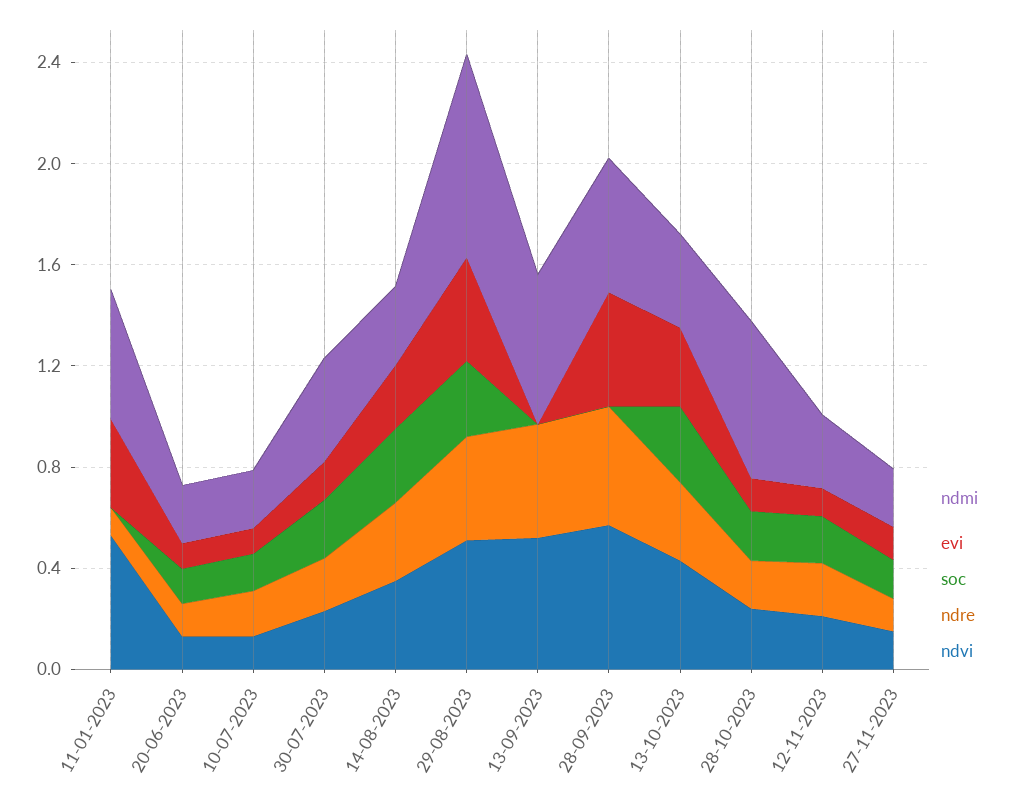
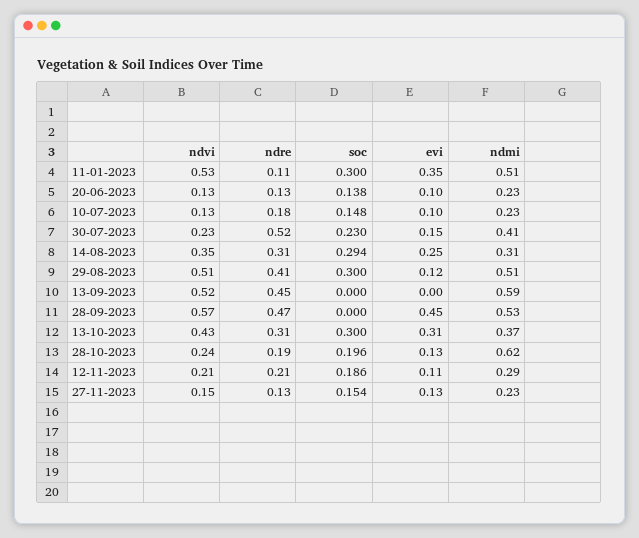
  {
    "ndmi": {
      "11-01-2023": 0.51,
      "20-06-2023": 0.23,
      "10-07-2023": 0.23,
      "30-07-2023": 0.41,
      "14-08-2023": 0.31,
-     "29-08-2023": 0.8,
+     "29-08-2023": 0.51,
      "13-09-2023": 0.59,
      "28-09-2023": 0.53,
      "13-10-2023": 0.37,
      "28-10-2023": 0.62,
      "12-11-2023": 0.29,
      "27-11-2023": 0.23
    },
    "evi": {
      "11-01-2023": 0.35,
      "20-06-2023": 0.1,
      "10-07-2023": 0.1,
      "30-07-2023": 0.15,
      "14-08-2023": 0.25,
-     "29-08-2023": 0.4,
+     "29-08-2023": 0.12,
      "13-09-2023": 0,
      "28-09-2023": 0.45,
      "13-10-2023": 0.31,
      "28-10-2023": 0.13,
      "12-11-2023": 0.11,
      "27-11-2023": 0.13
    },
    "soc": {
-     "11-01-2023": 0,
+     "11-01-2023": 0.3,
      "20-06-2023": 0.138,
      "10-07-2023": 0.148,
      "30-07-2023": 0.23,
      "14-08-2023": 0.294,
      "29-08-2023": 0.3,
      "13-09-2023": 0,
      "28-09-2023": 0,
      "13-10-2023": 0.3,
      "28-10-2023": 0.196,
      "12-11-2023": 0.186,
      "27-11-2023": 0.154
    },
    "ndre": {
      "11-01-2023": 0.11,
      "20-06-2023": 0.13,
      "10-07-2023": 0.18,
-     "30-07-2023": 0.2,
+     "30-07-2023": 0.52,
      "14-08-2023": 0.31,
      "29-08-2023": 0.41,
      "13-09-2023": 0.45,
      "28-09-2023": 0.47,
      "13-10-2023": 0.31,
      "28-10-2023": 0.19,
      "12-11-2023": 0.21,
      "27-11-2023": 0.13
    },
    "ndvi": {
      "11-01-2023": 0.53,
      "20-06-2023": 0.13,
      "10-07-2023": 0.13,
      "30-07-2023": 0.23,
      "14-08-2023": 0.35,
      "29-08-2023": 0.51,
      "13-09-2023": 0.52,
      "28-09-2023": 0.57,
      "13-10-2023": 0.43,
      "28-10-2023": 0.24,
      "12-11-2023": 0.21,
      "27-11-2023": 0.15
    }
  }

